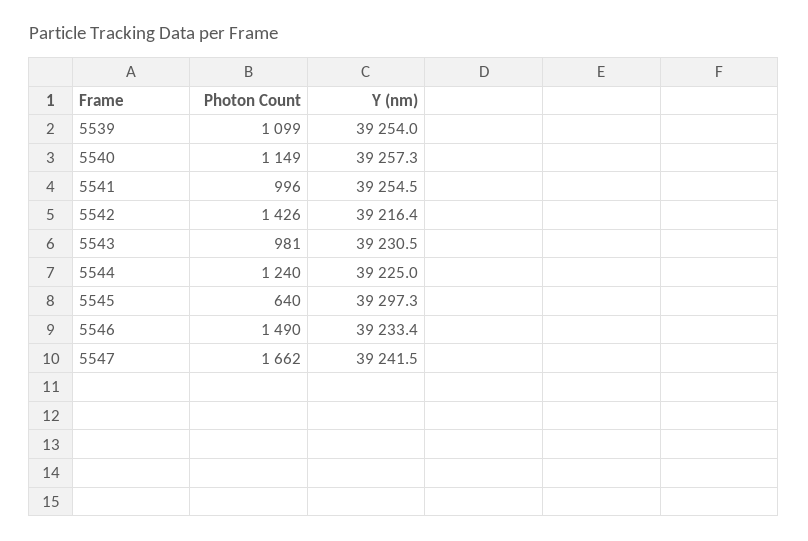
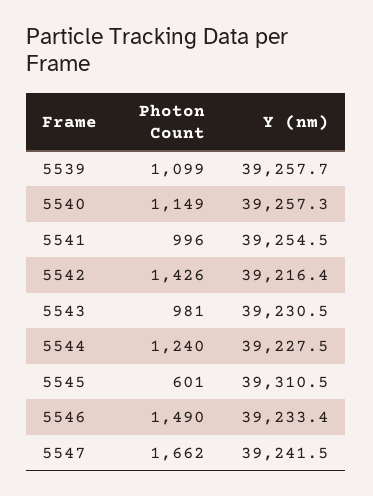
  {
    "Photon Count": {
      "5539": 1099,
      "5540": 1149,
      "5541": 996,
      "5542": 1426,
      "5543": 981,
      "5544": 1240,
-     "5545": 640,
+     "5545": 601,
      "5546": 1490,
      "5547": 1662
    },
    "Y (nm)": {
-     "5539": 39254,
+     "5539": 39257.7,
      "5540": 39257.3,
      "5541": 39254.5,
      "5542": 39216.4,
      "5543": 39230.5,
-     "5544": 39225,
+     "5544": 39227.5,
-     "5545": 39297.3,
+     "5545": 39310.5,
      "5546": 39233.4,
      "5547": 39241.5
    }
  }

